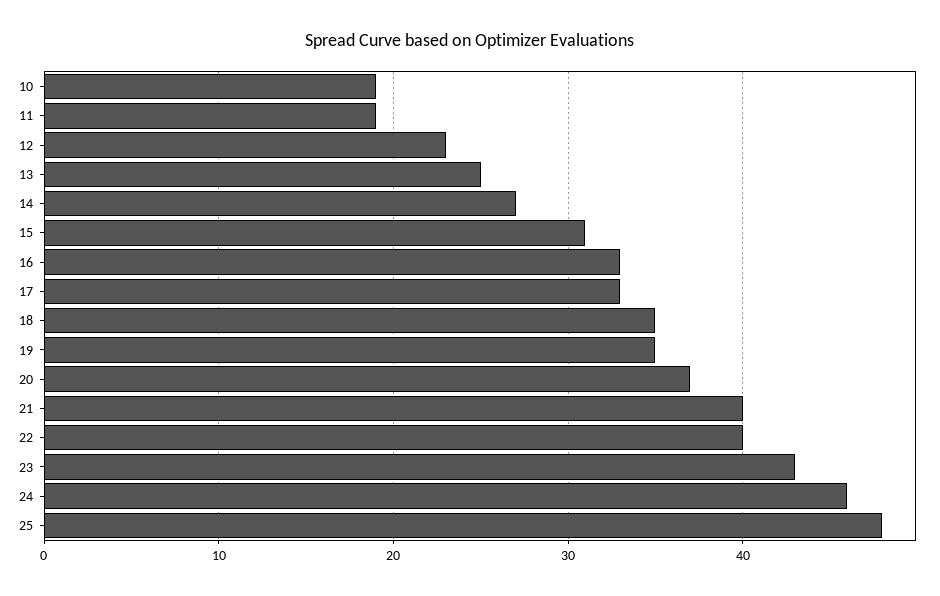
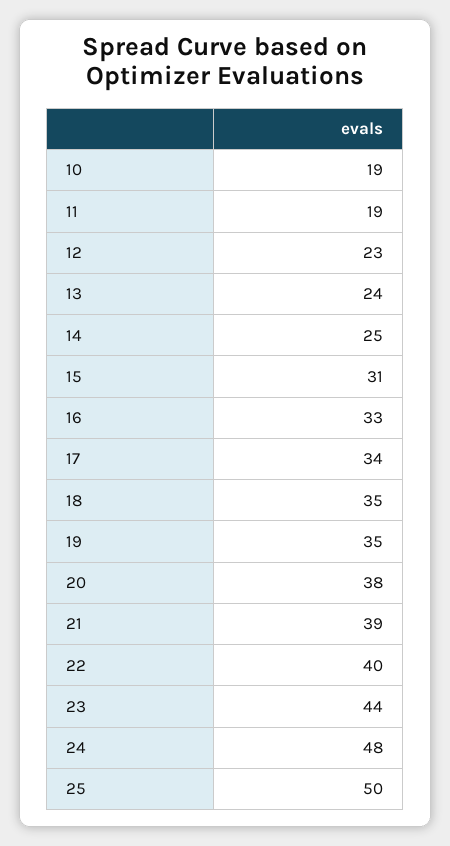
  {
    "10": 19,
    "11": 19,
    "12": 23,
-   "13": 25,
+   "13": 24,
-   "14": 27,
+   "14": 25,
    "15": 31,
    "16": 33,
-   "17": 33,
+   "17": 34,
    "18": 35,
    "19": 35,
-   "20": 37,
+   "20": 38,
-   "21": 40,
+   "21": 39,
    "22": 40,
-   "23": 43,
+   "23": 44,
-   "24": 46,
+   "24": 48,
-   "25": 48
+   "25": 50
  }

